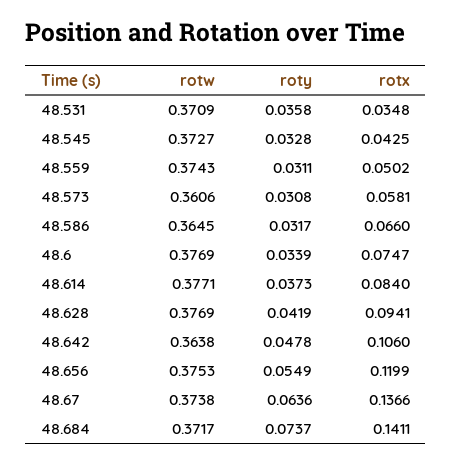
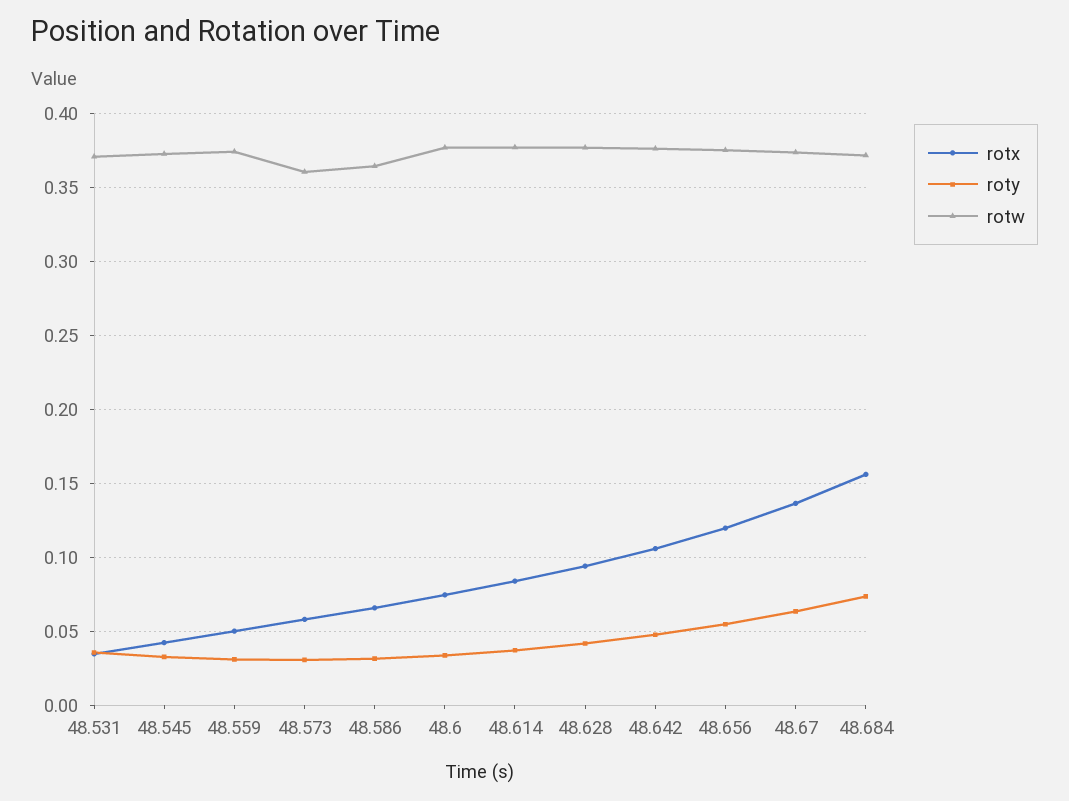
  {
    "rotw": {
      "48.531": 0.3709,
      "48.545": 0.3727,
      "48.559": 0.3743,
      "48.573": 0.3606,
      "48.586": 0.3645,
      "48.6": 0.3769,
      "48.614": 0.3771,
      "48.628": 0.3769,
-     "48.642": 0.3638,
+     "48.642": 0.375,
      "48.656": 0.3753,
      "48.67": 0.3738,
      "48.684": 0.3717
    },
    "roty": {
      "48.531": 0.0358,
      "48.545": 0.0328,
      "48.559": 0.0311,
      "48.573": 0.0308,
      "48.586": 0.0317,
      "48.6": 0.0339,
      "48.614": 0.0373,
      "48.628": 0.0419,
      "48.642": 0.0478,
      "48.656": 0.0549,
      "48.67": 0.0636,
      "48.684": 0.0737
    },
    "rotx": {
      "48.531": 0.0348,
      "48.545": 0.0425,
      "48.559": 0.0502,
      "48.573": 0.0581,
      "48.586": 0.066,
      "48.6": 0.0747,
      "48.614": 0.084,
      "48.628": 0.0941,
      "48.642": 0.106,
      "48.656": 0.1199,
      "48.67": 0.1366,
-     "48.684": 0.1411
+     "48.684": 0.155
    }
  }

